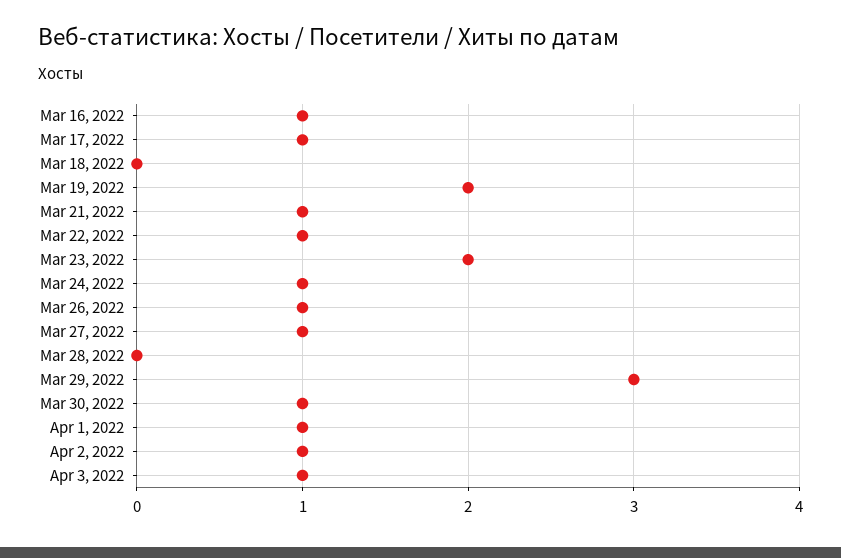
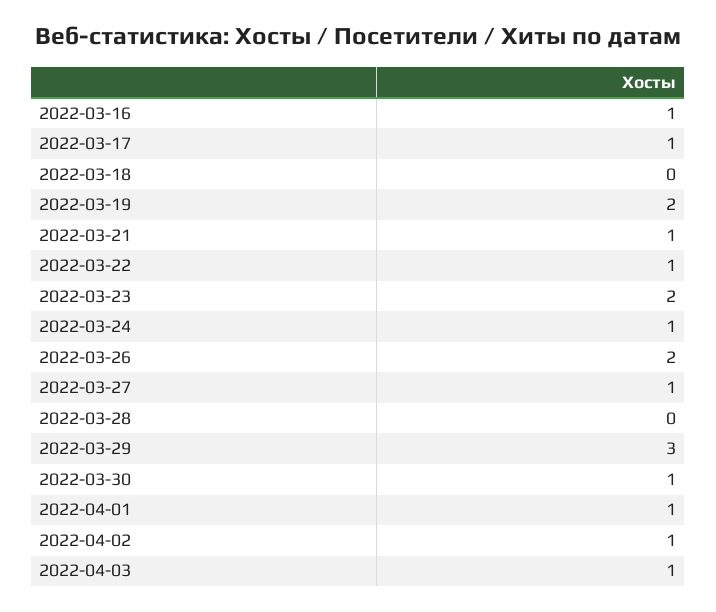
  {
    "Mar 16, 2022": 1,
    "Mar 17, 2022": 1,
    "Mar 18, 2022": 0,
    "Mar 19, 2022": 2,
    "Mar 21, 2022": 1,
    "Mar 22, 2022": 1,
    "Mar 23, 2022": 2,
    "Mar 24, 2022": 1,
-   "Mar 26, 2022": 1,
+   "Mar 26, 2022": 2,
    "Mar 27, 2022": 1,
    "Mar 28, 2022": 0,
    "Mar 29, 2022": 3,
    "Mar 30, 2022": 1,
    "Apr 1, 2022": 1,
    "Apr 2, 2022": 1,
    "Apr 3, 2022": 1
  }

